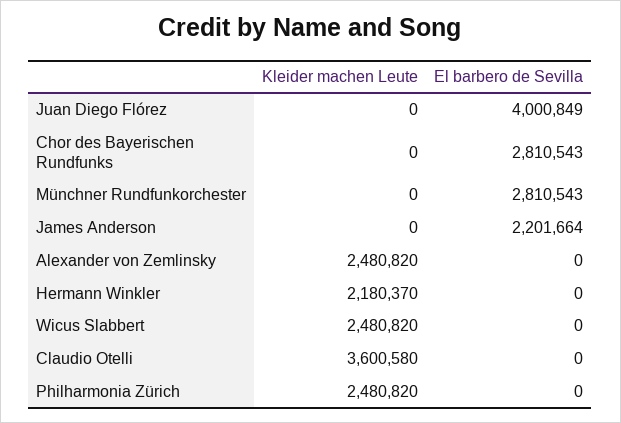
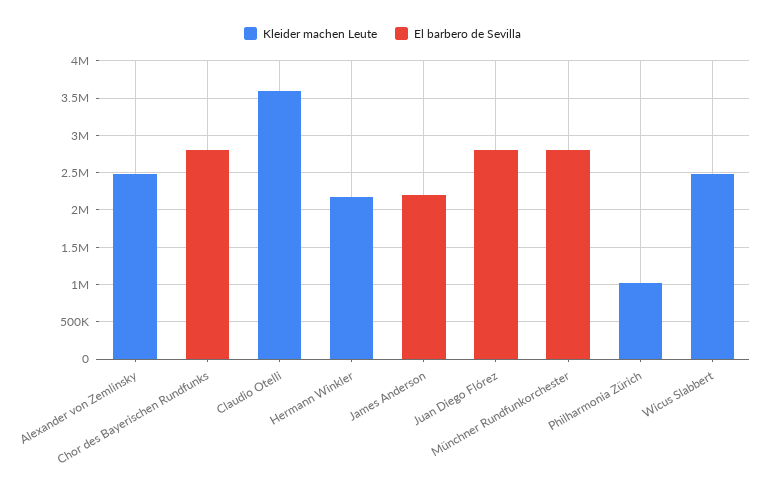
  {
    "Kleider machen Leute": {
      "Juan Diego Flórez": 0,
      "Chor des Bayerischen Rundfunks": 0,
      "Münchner Rundfunkorchester": 0,
      "James Anderson": 0,
      "Alexander von Zemlinsky": 2480820,
      "Hermann Winkler": 2180370,
      "Wicus Slabbert": 2480820,
      "Claudio Otelli": 3600580,
-     "Philharmonia Zürich": 2480820
+     "Philharmonia Zürich": 1000000
    },
    "El barbero de Sevilla": {
-     "Juan Diego Flórez": 4000849,
+     "Juan Diego Flórez": 2750000,
      "Chor des Bayerischen Rundfunks": 2810543,
      "Münchner Rundfunkorchester": 2810543,
      "James Anderson": 2201664,
      "Alexander von Zemlinsky": 0,
      "Hermann Winkler": 0,
      "Wicus Slabbert": 0,
      "Claudio Otelli": 0,
      "Philharmonia Zürich": 0
    }
  }

